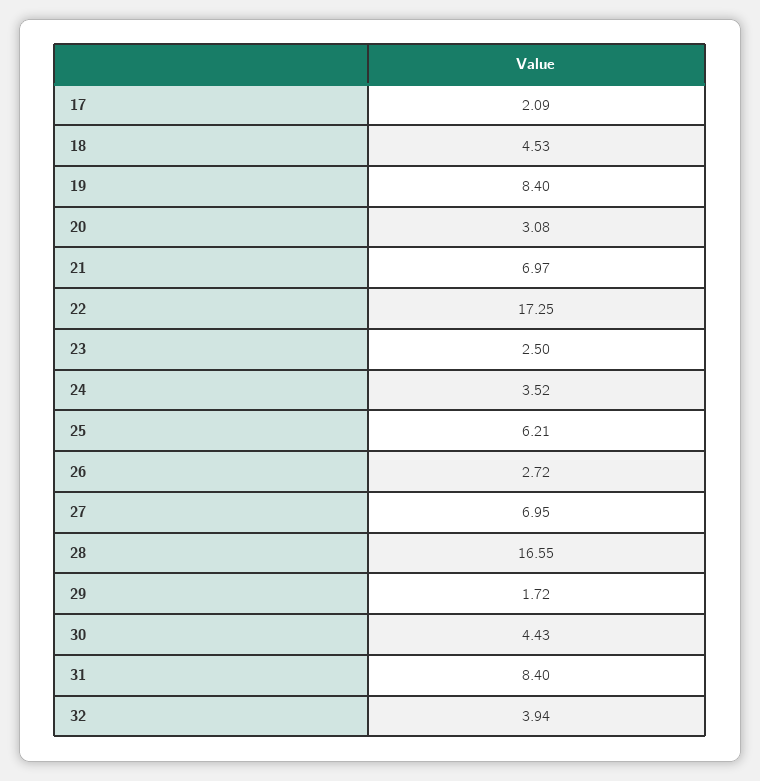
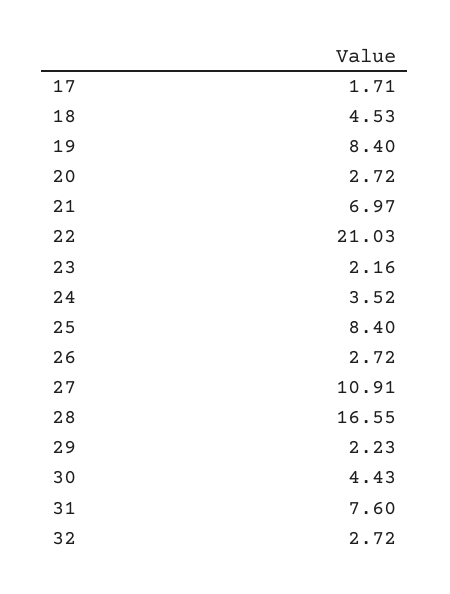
  {
-   "17": 2.09,
+   "17": 1.71,
    "18": 4.53,
    "19": 8.4,
-   "20": 3.08,
+   "20": 2.72,
    "21": 6.97,
-   "22": 17.25,
+   "22": 21.03,
-   "23": 2.5,
+   "23": 2.16,
    "24": 3.52,
-   "25": 6.21,
+   "25": 8.4,
    "26": 2.72,
-   "27": 6.95,
+   "27": 10.91,
    "28": 16.55,
-   "29": 1.72,
+   "29": 2.23,
    "30": 4.43,
-   "31": 8.4,
+   "31": 7.6,
-   "32": 3.94
+   "32": 2.72
  }

